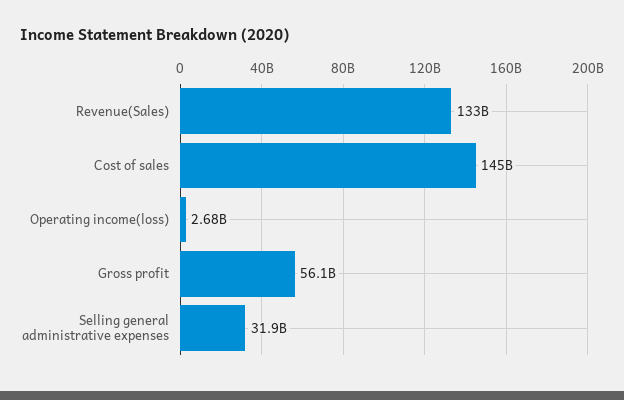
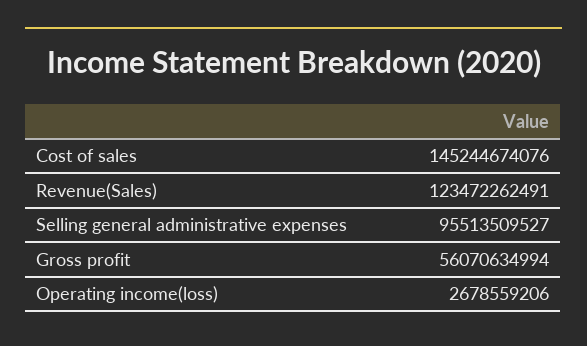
  {
-   "Revenue(Sales)": 133000000000,
+   "Revenue(Sales)": 123472262491,
    "Cost of sales": 145244674076,
    "Operating income(loss)": 2678559206,
    "Gross profit": 56070634994,
-   "Selling general administrative expenses": 31900000000
+   "Selling general administrative expenses": 95513509527
  }

